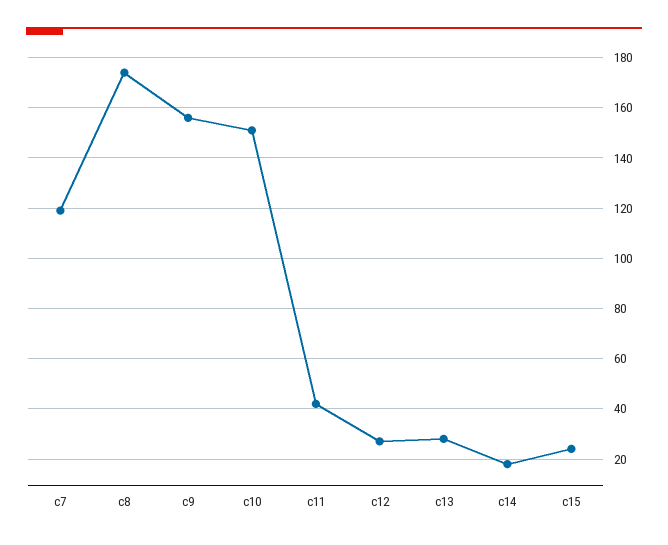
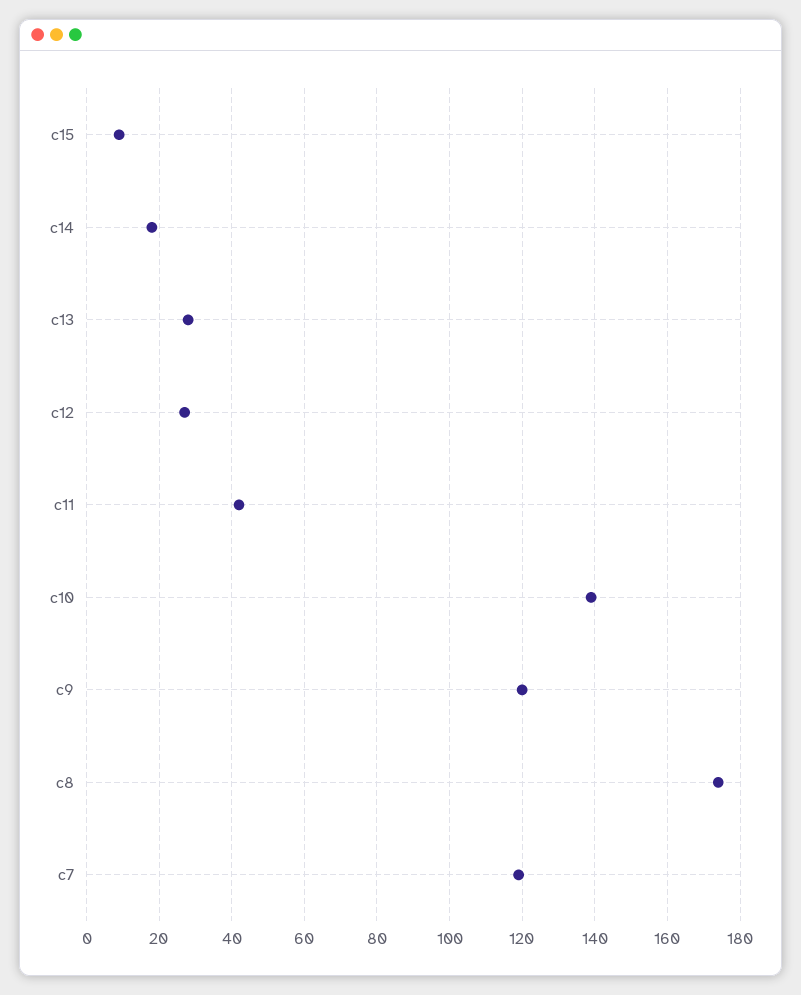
  {
    "c7": 120,
    "c8": 175,
-   "c9": 155,
+   "c9": 120,
-   "c10": 150,
+   "c10": 140,
    "c11": 40,
    "c12": 25,
    "c13": 30,
    "c14": 20,
-   "c15": 25
+   "c15": 10
  }

